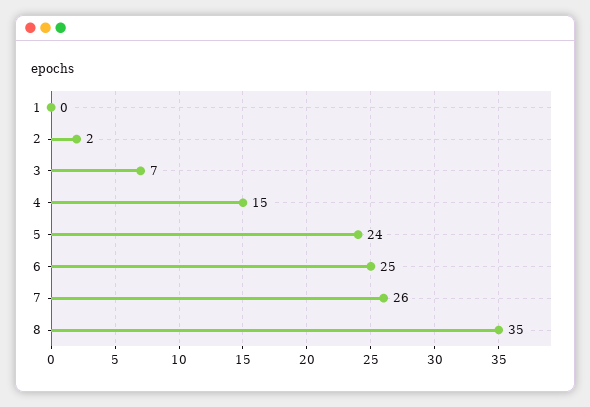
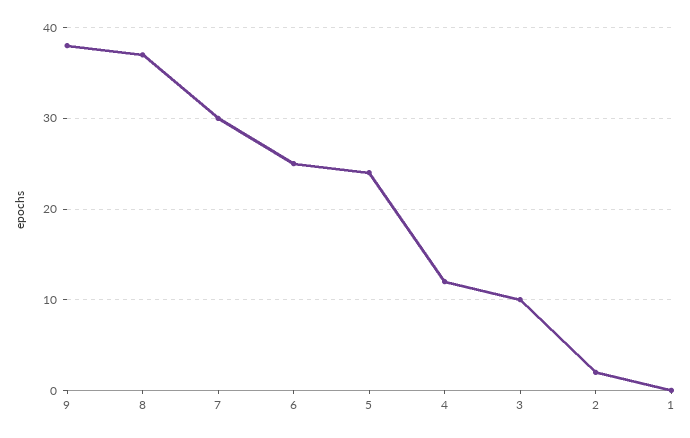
  {
    "1": 0,
    "2": 2,
-   "3": 7,
+   "3": 10,
-   "4": 15,
+   "4": 12,
    "5": 24,
    "6": 25,
-   "7": 26,
+   "7": 30,
-   "8": 35
+   "8": 37,
+   "9": 38
  }

